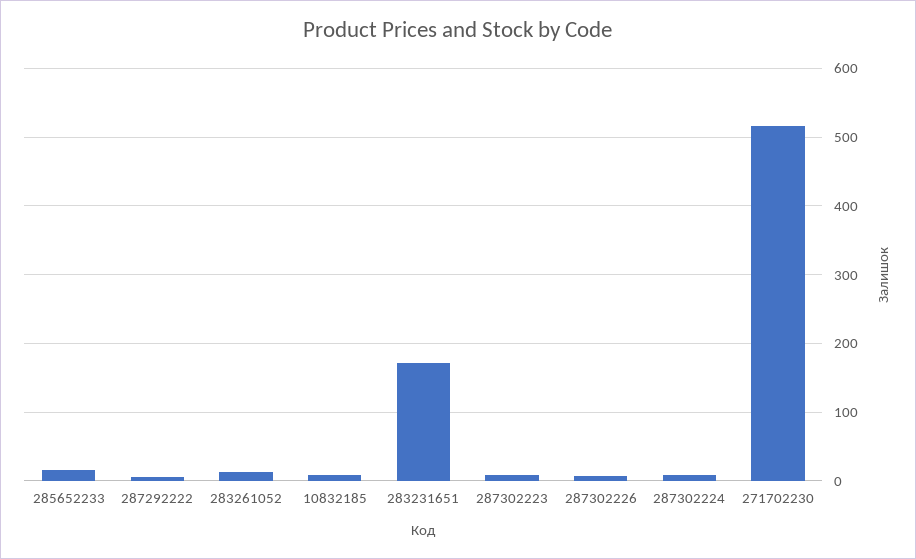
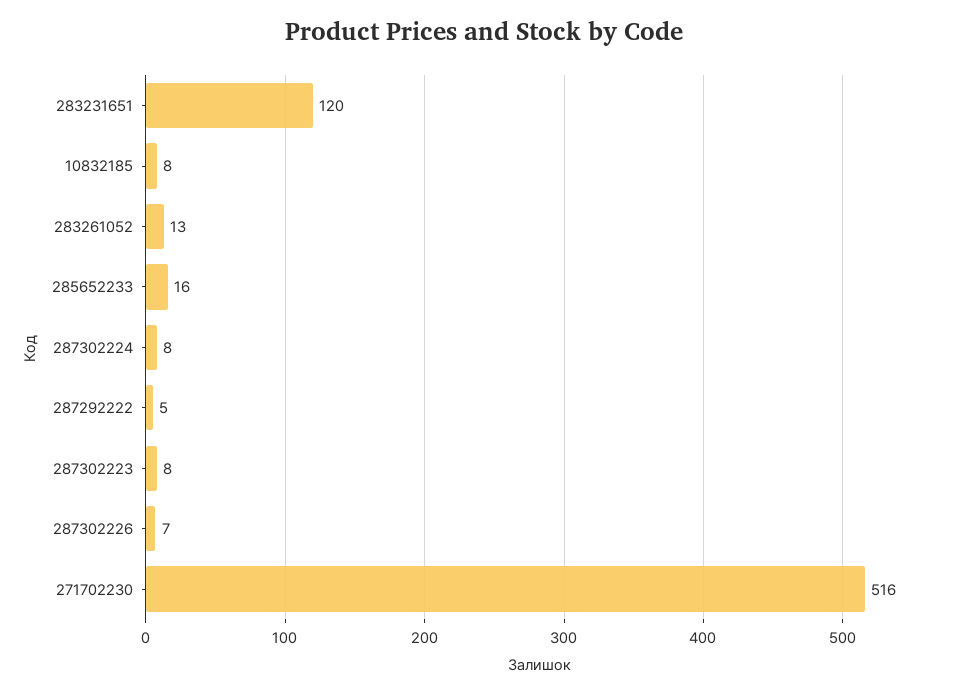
  {
    "285652233": 16,
    "287292222": 5,
    "283261052": 13,
    "10832185": 8,
-   "283231651": 170,
+   "283231651": 120,
    "287302223": 8,
    "287302226": 7,
    "287302224": 8,
    "271702230": 516
  }

